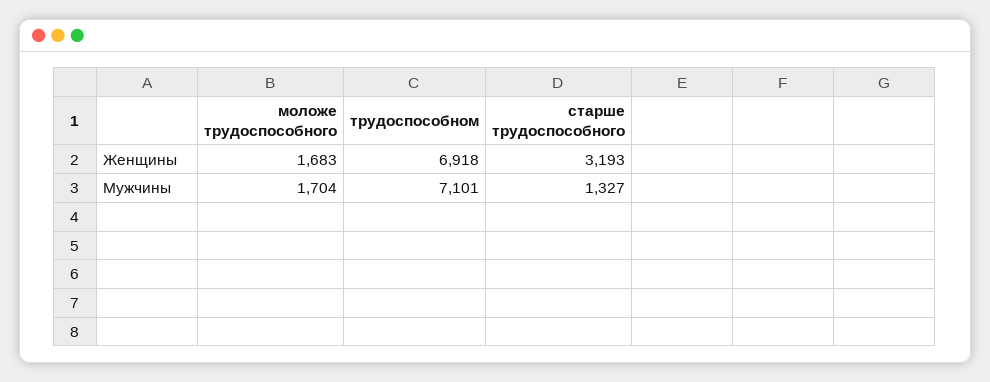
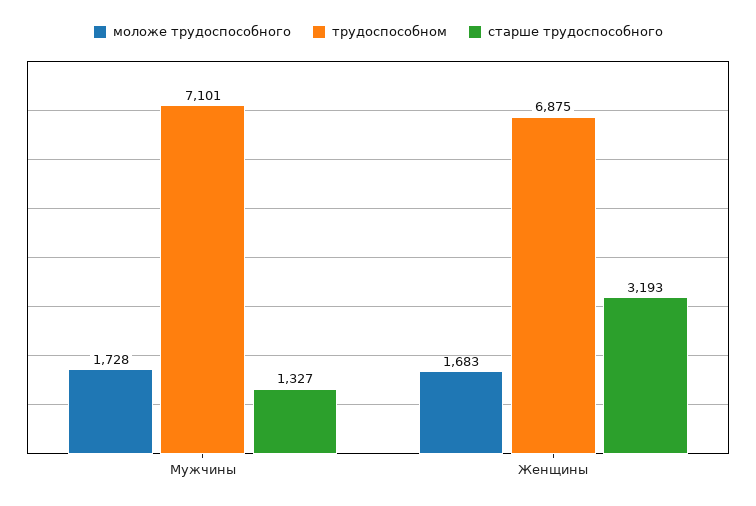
  {
    "моложе трудоспособного": {
      "Женщины": 1683,
-     "Мужчины": 1704
+     "Мужчины": 1728
    },
    "трудоспособном": {
-     "Женщины": 6918,
+     "Женщины": 6875,
      "Мужчины": 7101
    },
    "старше трудоспособного": {
      "Женщины": 3193,
      "Мужчины": 1327
    }
  }

